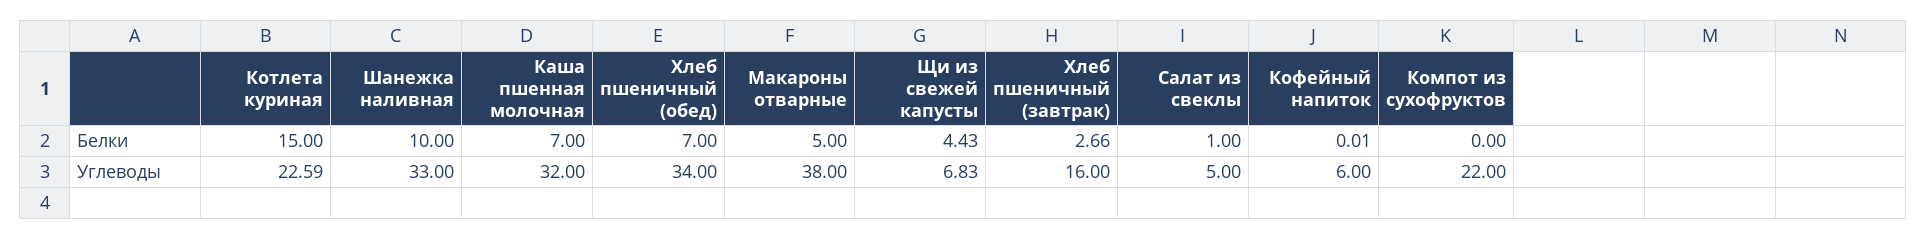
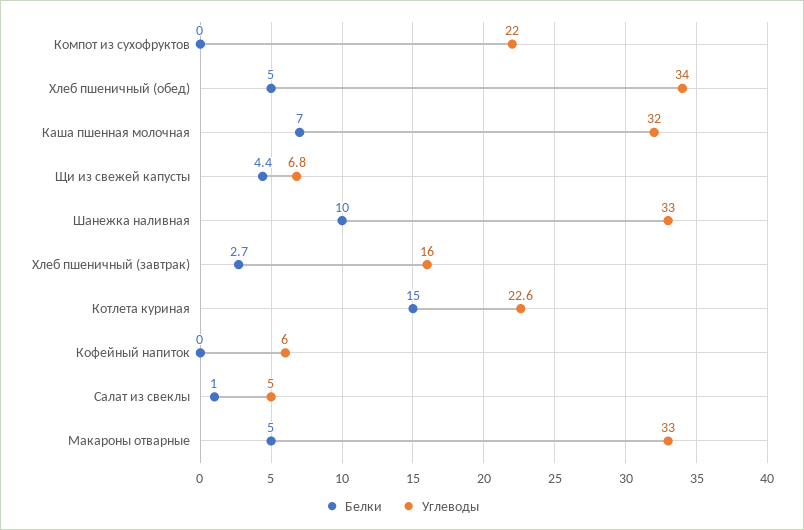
  {
    "Белки": {
      "Котлета куриная": 15,
      "Шанежка наливная": 10,
      "Каша пшенная молочная": 7,
-     "Хлеб пшеничный (обед)": 7,
+     "Хлеб пшеничный (обед)": 5,
      "Макароны отварные": 5,
      "Щи из свежей капусты": 4.43,
      "Хлеб пшеничный (завтрак)": 2.66,
      "Салат из свеклы": 1,
      "Кофейный напиток": 0.01,
      "Компот из сухофруктов": 0
    },
    "Углеводы": {
      "Котлета куриная": 22.59,
      "Шанежка наливная": 33,
      "Каша пшенная молочная": 32,
      "Хлеб пшеничный (обед)": 34,
-     "Макароны отварные": 38,
+     "Макароны отварные": 33,
      "Щи из свежей капусты": 6.83,
      "Хлеб пшеничный (завтрак)": 16,
      "Салат из свеклы": 5,
      "Кофейный напиток": 6,
      "Компот из сухофруктов": 22
    }
  }

